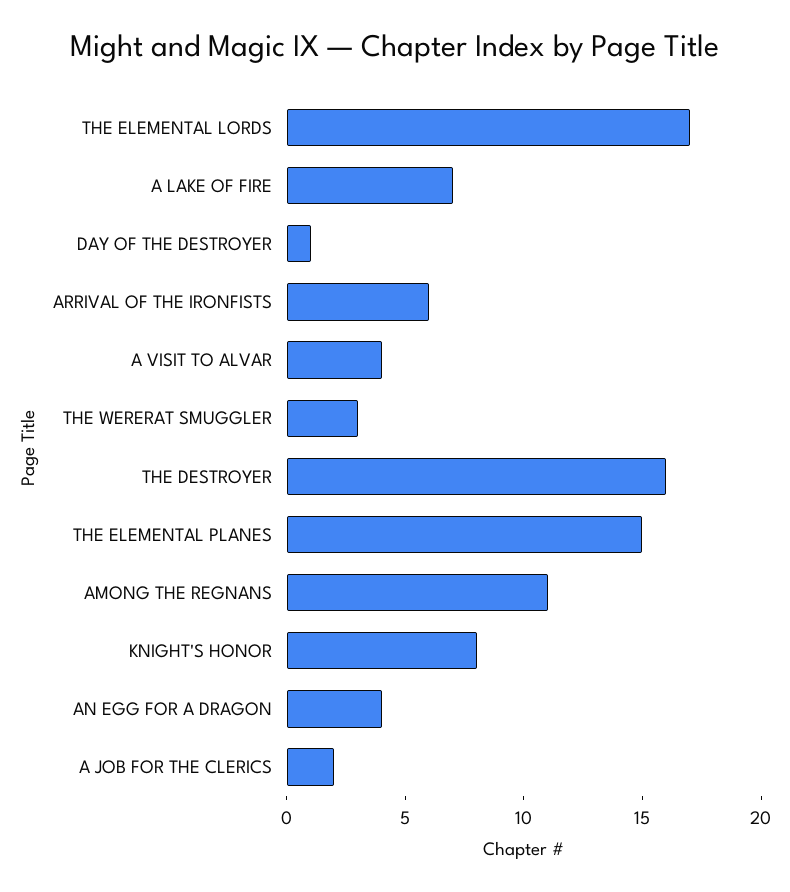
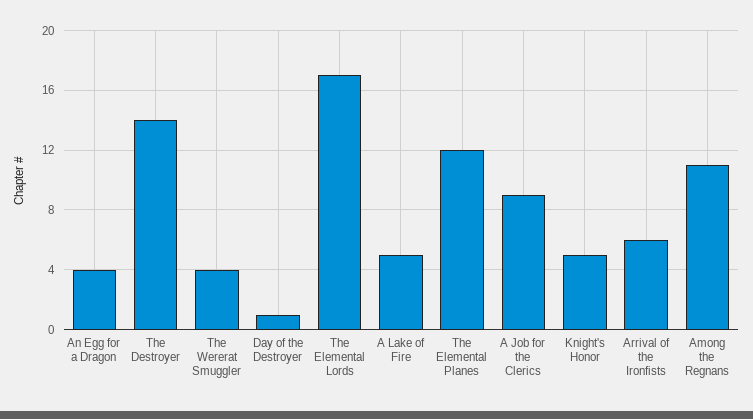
  {
    "THE ELEMENTAL LORDS": 17,
-   "A LAKE OF FIRE": 7,
+   "A LAKE OF FIRE": 5,
    "DAY OF THE DESTROYER": 1,
    "ARRIVAL OF THE IRONFISTS": 6,
-   "A VISIT TO ALVAR": 4,
-   "THE WERERAT SMUGGLER": 3,
+   "THE WERERAT SMUGGLER": 4,
-   "THE DESTROYER": 16,
+   "THE DESTROYER": 14,
-   "THE ELEMENTAL PLANES": 15,
+   "THE ELEMENTAL PLANES": 12,
    "AMONG THE REGNANS": 11,
-   "KNIGHT'S HONOR": 8,
+   "KNIGHT'S HONOR": 5,
    "AN EGG FOR A DRAGON": 4,
-   "A JOB FOR THE CLERICS": 2
+   "A JOB FOR THE CLERICS": 9
  }

